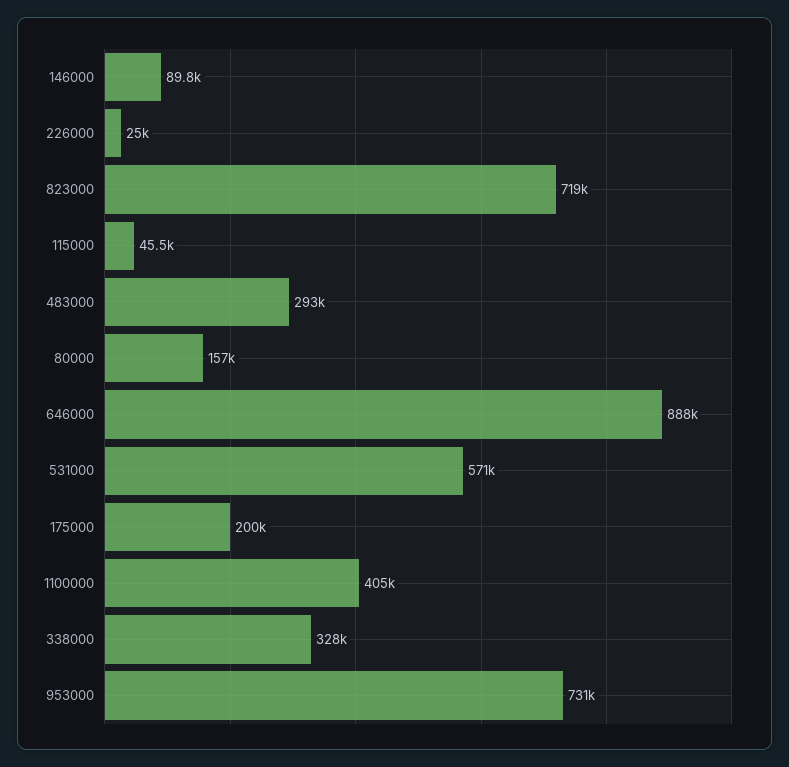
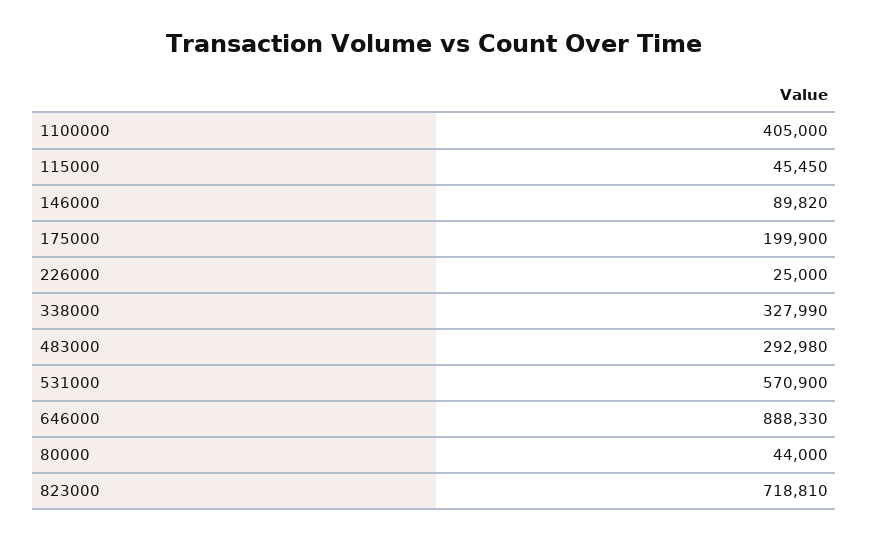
  {
    "146000": 89820,
    "226000": 25000,
    "823000": 718810,
    "115000": 45450,
    "483000": 292980,
-   "80000": 157000,
+   "80000": 44000,
    "646000": 888330,
    "531000": 570900,
    "175000": 199900,
    "1100000": 405000,
-   "338000": 327990,
+   "338000": 327990
-   "953000": 731000
  }

